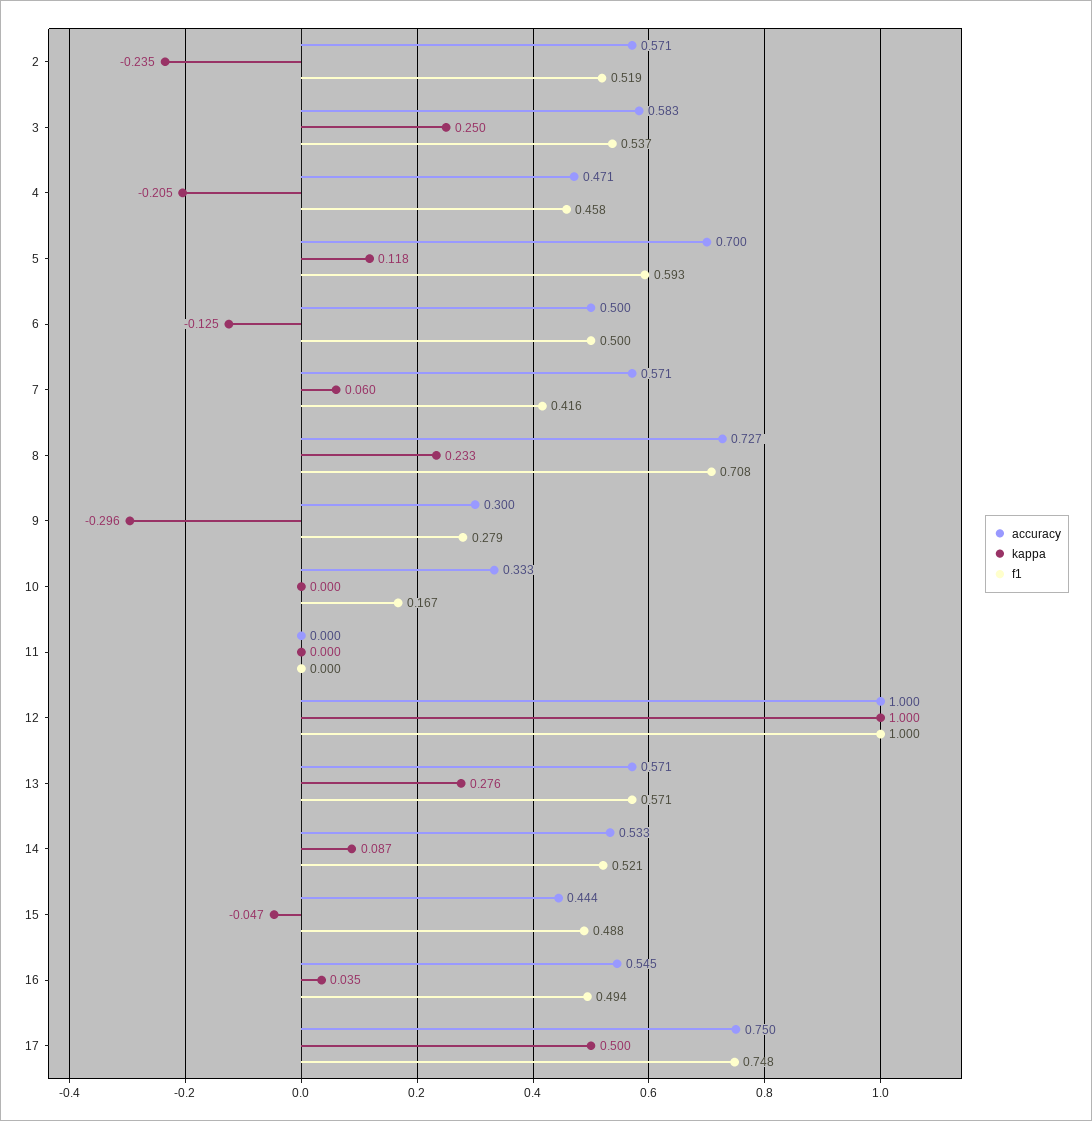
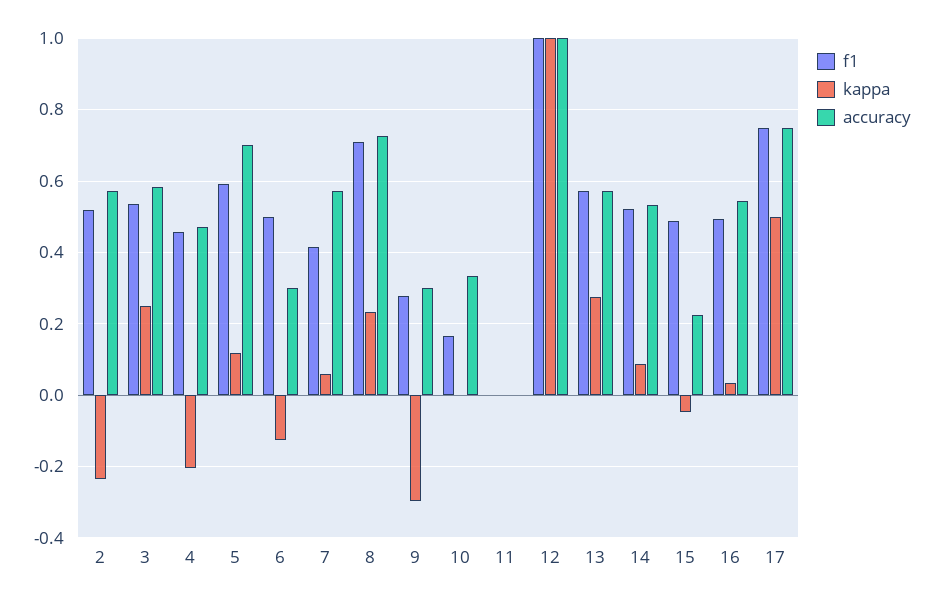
  {
    "accuracy": {
      "2": 0.571,
      "3": 0.583,
      "4": 0.471,
      "5": 0.7,
-     "6": 0.5,
+     "6": 0.3,
      "7": 0.571,
      "8": 0.727,
      "9": 0.3,
      "10": 0.333,
      "11": 0,
      "12": 1,
      "13": 0.571,
      "14": 0.533,
-     "15": 0.444,
+     "15": 0.22,
      "16": 0.545,
      "17": 0.75
    },
    "kappa": {
      "2": -0.235,
      "3": 0.25,
      "4": -0.205,
      "5": 0.118,
      "6": -0.125,
      "7": 0.06,
      "8": 0.233,
      "9": -0.296,
      "10": 0,
      "11": 0,
      "12": 1,
      "13": 0.276,
      "14": 0.087,
      "15": -0.047,
      "16": 0.035,
      "17": 0.5
    },
    "f1": {
      "2": 0.519,
      "3": 0.537,
      "4": 0.458,
      "5": 0.593,
      "6": 0.5,
      "7": 0.416,
      "8": 0.708,
      "9": 0.279,
      "10": 0.167,
      "11": 0,
      "12": 1,
      "13": 0.571,
      "14": 0.521,
      "15": 0.488,
      "16": 0.494,
      "17": 0.748
    }
  }

